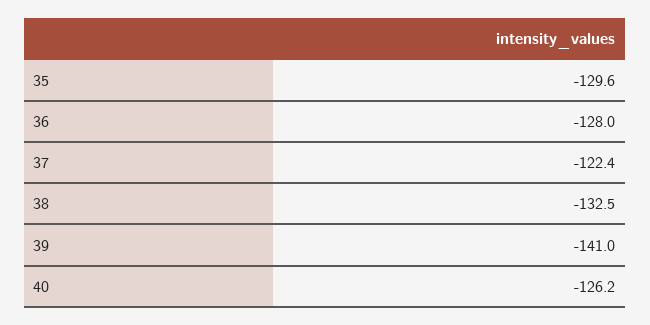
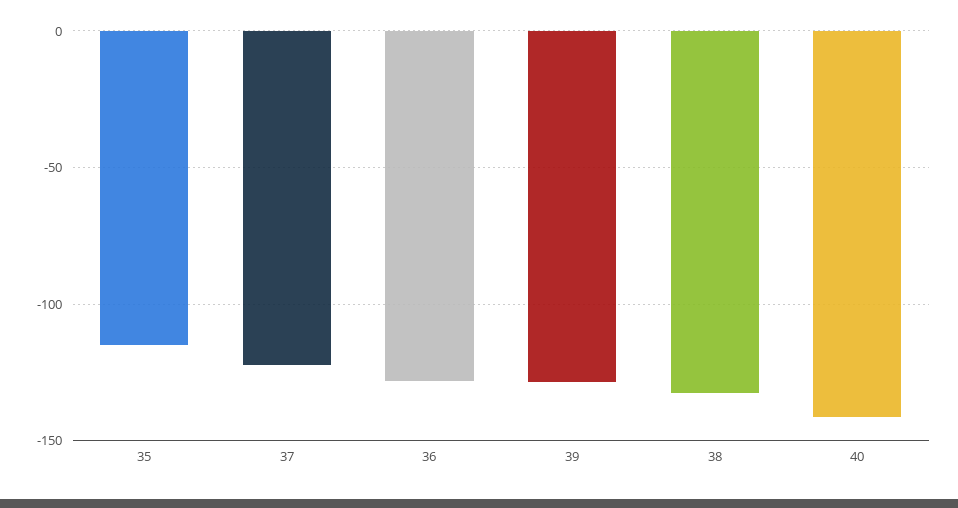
  {
-   "35": -129.6,
+   "35": -115,
    "36": -128,
    "37": -122.4,
    "38": -132.5,
-   "39": -141,
+   "39": -130,
-   "40": -126.2
+   "40": -140
  }

